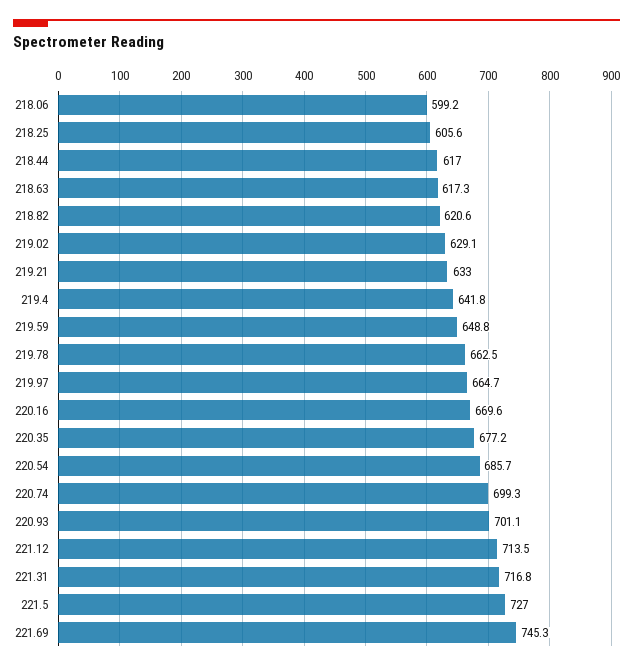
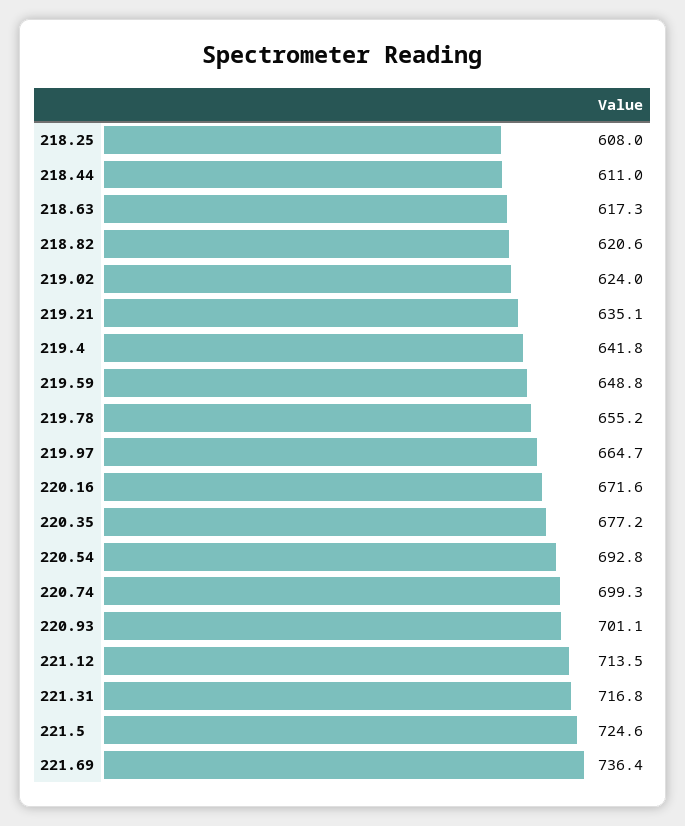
  {
-   "218.06": 599.2,
-   "218.25": 605.6,
+   "218.25": 608,
-   "218.44": 617,
+   "218.44": 611,
    "218.63": 617.3,
    "218.82": 620.6,
-   "219.02": 629.1,
+   "219.02": 624,
-   "219.21": 633,
+   "219.21": 635.1,
    "219.4": 641.8,
    "219.59": 648.8,
-   "219.78": 662.5,
+   "219.78": 655.2,
    "219.97": 664.7,
-   "220.16": 669.6,
+   "220.16": 671.6,
    "220.35": 677.2,
-   "220.54": 685.7,
+   "220.54": 692.8,
    "220.74": 699.3,
    "220.93": 701.1,
    "221.12": 713.5,
    "221.31": 716.8,
-   "221.5": 727,
+   "221.5": 724.6,
-   "221.69": 745.3
+   "221.69": 736.4
  }

